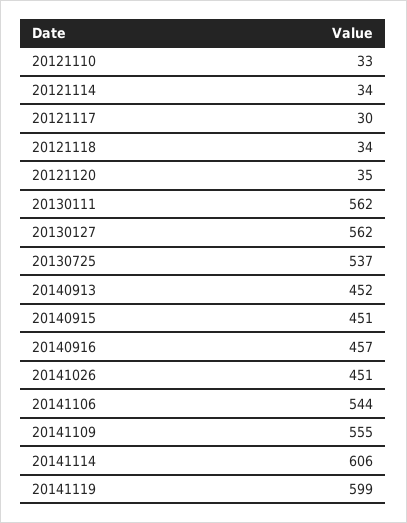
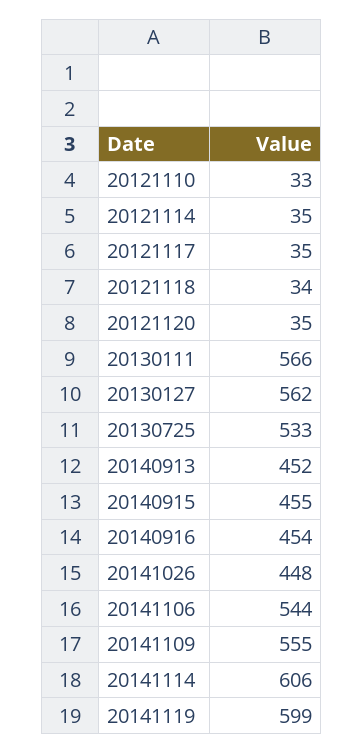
  {
    "20121110": 33,
-   "20121114": 34,
+   "20121114": 35,
-   "20121117": 30,
+   "20121117": 35,
    "20121118": 34,
    "20121120": 35,
-   "20130111": 562,
+   "20130111": 566,
    "20130127": 562,
-   "20130725": 537,
+   "20130725": 533,
    "20140913": 452,
-   "20140915": 451,
+   "20140915": 455,
-   "20140916": 457,
+   "20140916": 454,
-   "20141026": 451,
+   "20141026": 448,
    "20141106": 544,
    "20141109": 555,
    "20141114": 606,
    "20141119": 599
  }

